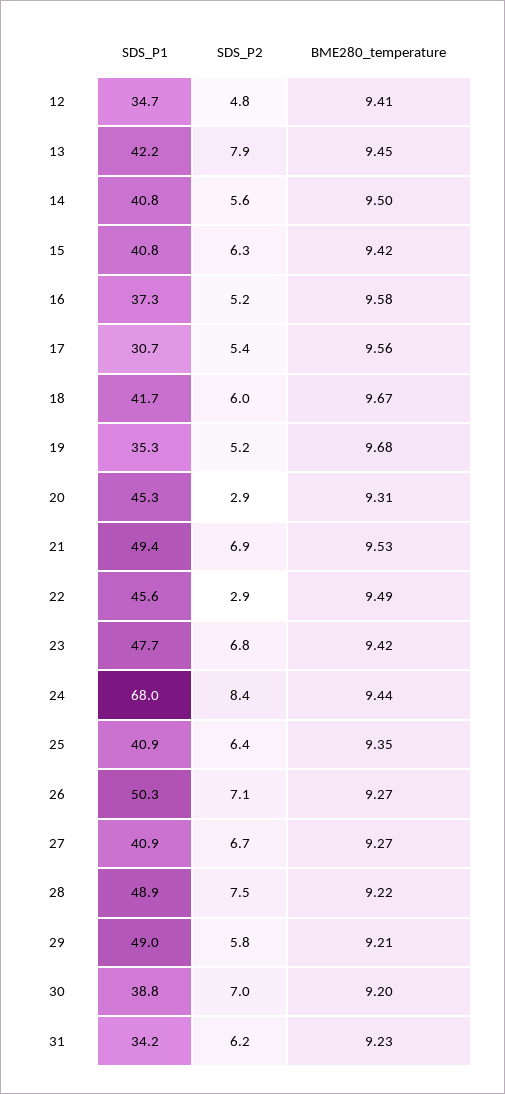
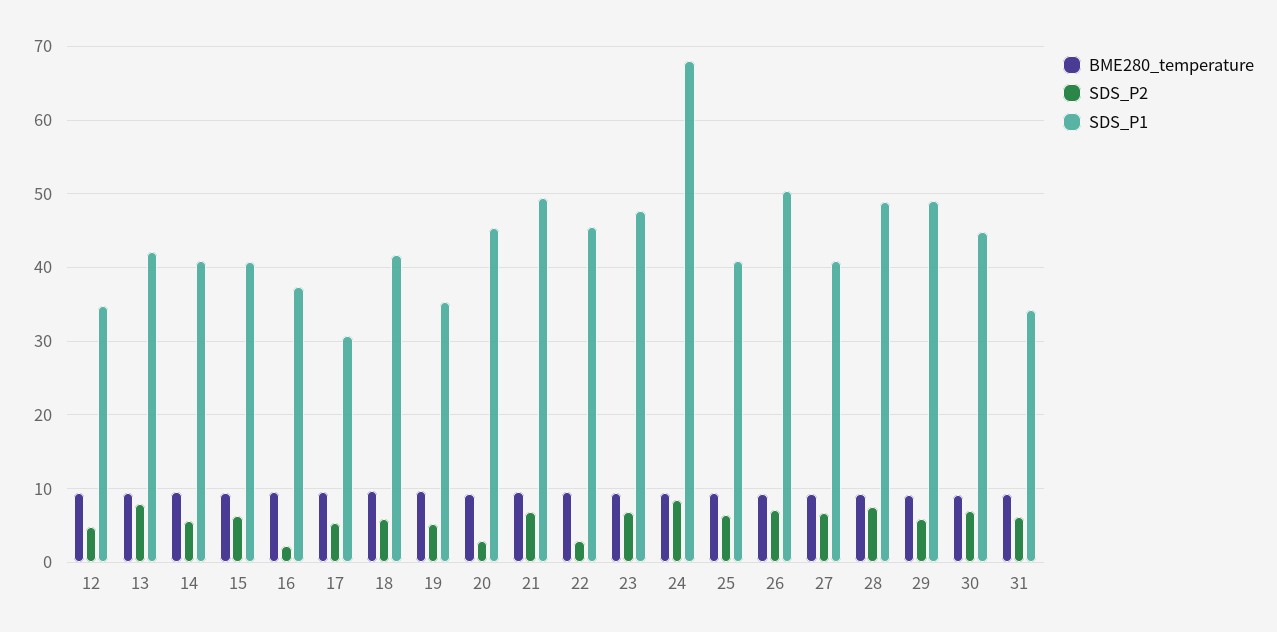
  {
    "SDS_P1": {
      "12": 34.7,
      "13": 42.2,
      "14": 40.8,
      "15": 40.8,
      "16": 37.3,
      "17": 30.7,
      "18": 41.7,
      "19": 35.3,
      "20": 45.3,
      "21": 49.4,
      "22": 45.6,
      "23": 47.7,
      "24": 68,
      "25": 40.9,
      "26": 50.3,
      "27": 40.9,
      "28": 48.9,
      "29": 49,
-     "30": 38.8,
+     "30": 45,
      "31": 34.2
    },
    "SDS_P2": {
      "12": 4.8,
      "13": 7.9,
      "14": 5.6,
      "15": 6.3,
-     "16": 5.2,
+     "16": 2,
      "17": 5.4,
      "18": 6,
      "19": 5.2,
      "20": 2.9,
      "21": 6.9,
      "22": 2.9,
      "23": 6.8,
      "24": 8.4,
      "25": 6.4,
      "26": 7.1,
      "27": 6.7,
      "28": 7.5,
      "29": 5.8,
      "30": 7,
      "31": 6.2
    },
    "BME280_temperature": {
      "12": 9.41,
      "13": 9.45,
      "14": 9.5,
      "15": 9.42,
      "16": 9.58,
      "17": 9.56,
      "18": 9.67,
      "19": 9.68,
      "20": 9.31,
      "21": 9.53,
      "22": 9.49,
      "23": 9.42,
      "24": 9.44,
      "25": 9.35,
      "26": 9.27,
      "27": 9.27,
      "28": 9.22,
      "29": 9.21,
      "30": 9.2,
      "31": 9.23
    }
  }

